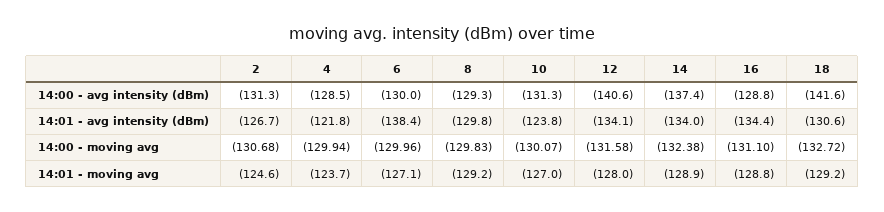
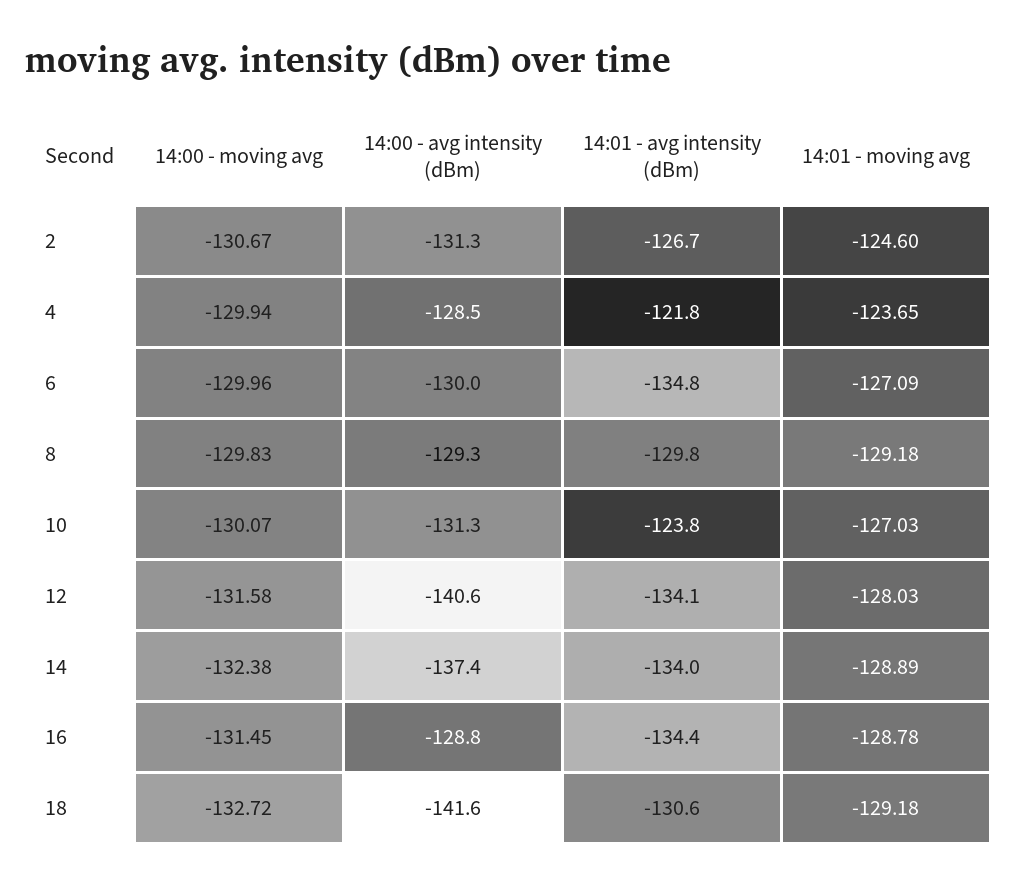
  {
    "2": {
      "14:00 - avg intensity (dBm)": -131.3,
      "14:01 - avg intensity (dBm)": -126.7,
-     "14:00 - moving avg": -130.68,
+     "14:00 - moving avg": -130.67,
      "14:01 - moving avg": -124.6
    },
    "4": {
      "14:00 - avg intensity (dBm)": -128.5,
      "14:01 - avg intensity (dBm)": -121.8,
      "14:00 - moving avg": -129.94,
      "14:01 - moving avg": -123.65
    },
    "6": {
      "14:00 - avg intensity (dBm)": -130,
-     "14:01 - avg intensity (dBm)": -138.4,
+     "14:01 - avg intensity (dBm)": -134.8,
      "14:00 - moving avg": -129.96,
      "14:01 - moving avg": -127.09
    },
    "8": {
      "14:00 - avg intensity (dBm)": -129.3,
      "14:01 - avg intensity (dBm)": -129.8,
      "14:00 - moving avg": -129.83,
      "14:01 - moving avg": -129.18
    },
    "10": {
      "14:00 - avg intensity (dBm)": -131.3,
      "14:01 - avg intensity (dBm)": -123.8,
      "14:00 - moving avg": -130.07,
      "14:01 - moving avg": -127.03
    },
    "12": {
      "14:00 - avg intensity (dBm)": -140.6,
      "14:01 - avg intensity (dBm)": -134.1,
      "14:00 - moving avg": -131.58,
      "14:01 - moving avg": -128.03
    },
    "14": {
      "14:00 - avg intensity (dBm)": -137.4,
      "14:01 - avg intensity (dBm)": -134,
      "14:00 - moving avg": -132.38,
      "14:01 - moving avg": -128.89
    },
    "16": {
      "14:00 - avg intensity (dBm)": -128.8,
      "14:01 - avg intensity (dBm)": -134.4,
-     "14:00 - moving avg": -131.1,
+     "14:00 - moving avg": -131.45,
      "14:01 - moving avg": -128.78
    },
    "18": {
      "14:00 - avg intensity (dBm)": -141.6,
      "14:01 - avg intensity (dBm)": -130.6,
      "14:00 - moving avg": -132.72,
      "14:01 - moving avg": -129.18
    }
  }

